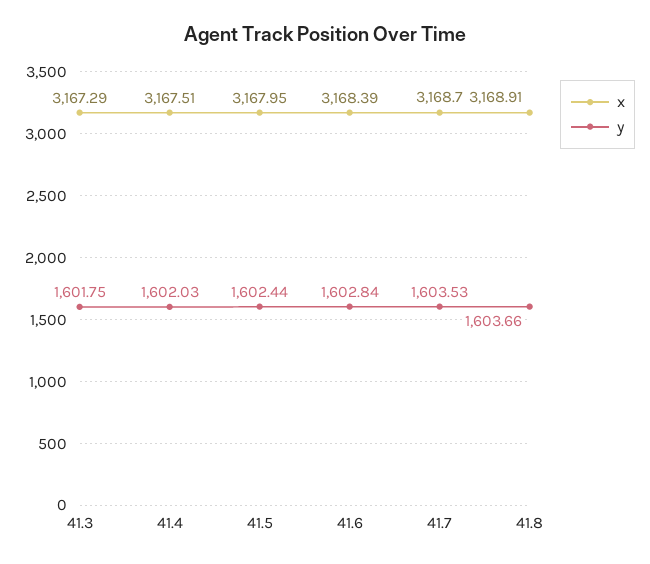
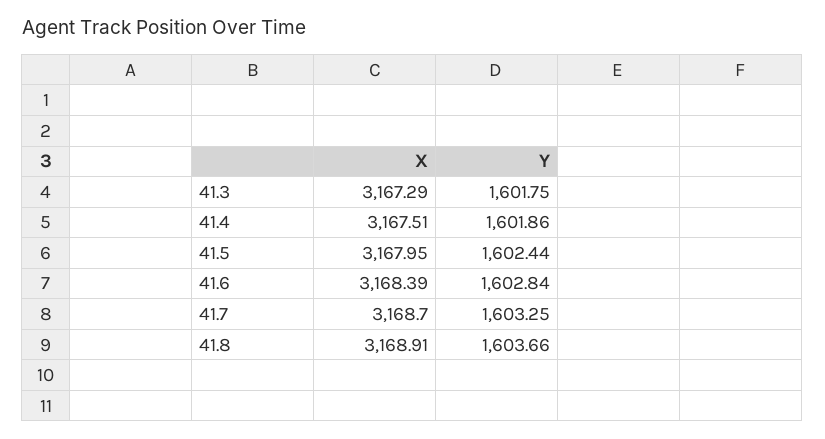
  {
    "x": {
      "41.3": 3167.29,
      "41.4": 3167.51,
      "41.5": 3167.95,
      "41.6": 3168.39,
      "41.7": 3168.7,
      "41.8": 3168.91
    },
    "y": {
      "41.3": 1601.75,
-     "41.4": 1602.03,
+     "41.4": 1601.86,
      "41.5": 1602.44,
      "41.6": 1602.84,
-     "41.7": 1603.53,
+     "41.7": 1603.25,
      "41.8": 1603.66
    }
  }

